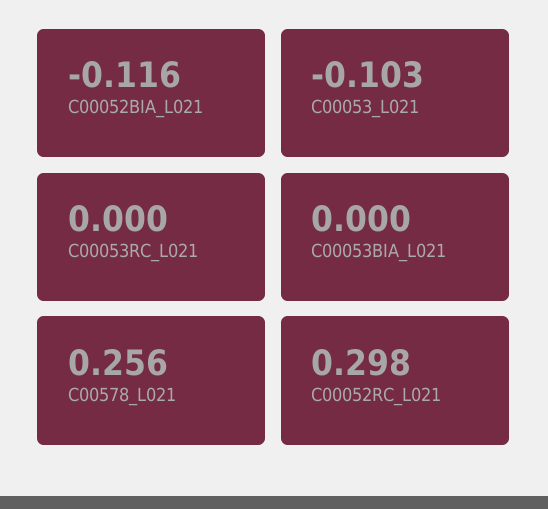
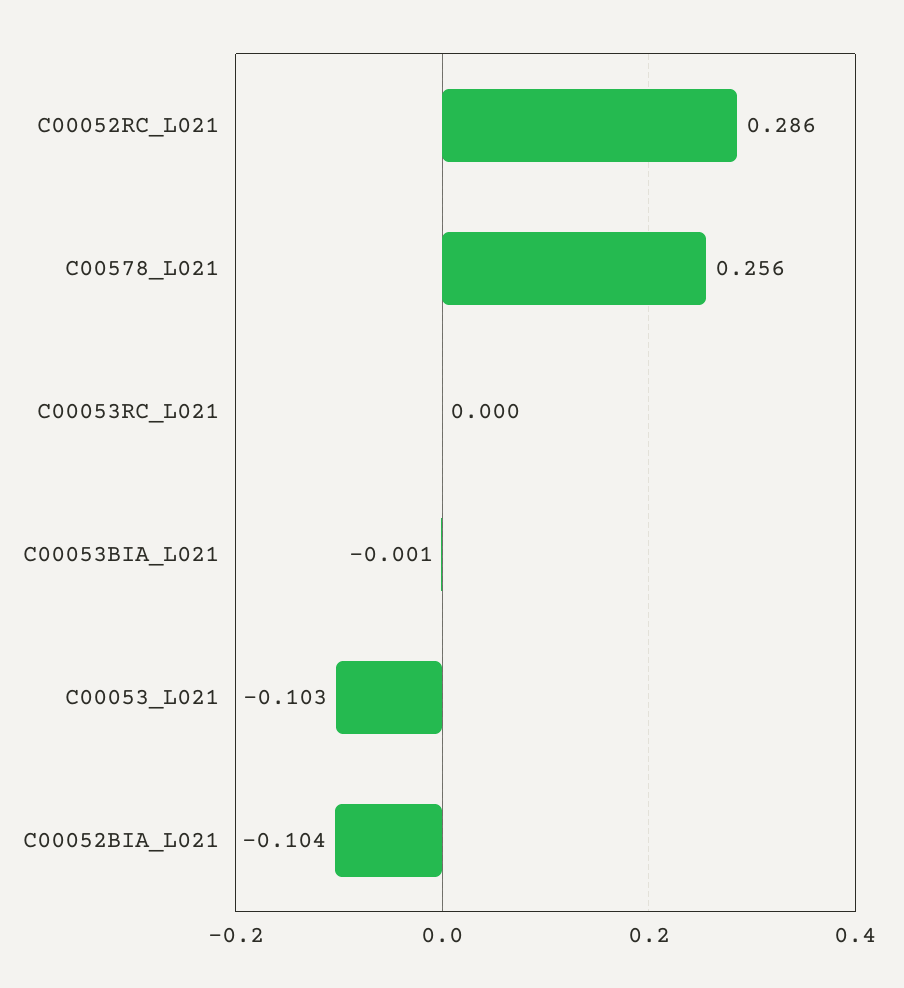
  {
-   "C00052BIA_L021": -0.116,
+   "C00052BIA_L021": -0.104,
    "C00053_L021": -0.103,
    "C00053RC_L021": 0,
-   "C00053BIA_L021": 0,
+   "C00053BIA_L021": -0.001,
    "C00578_L021": 0.256,
-   "C00052RC_L021": 0.298
+   "C00052RC_L021": 0.286
  }

